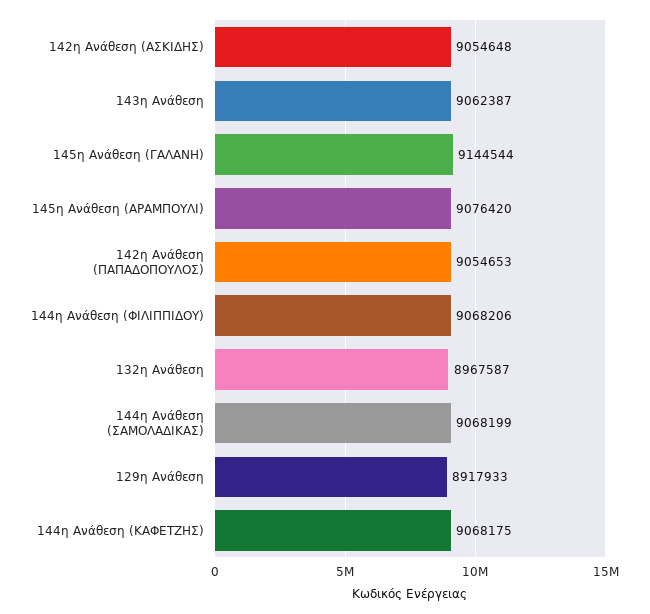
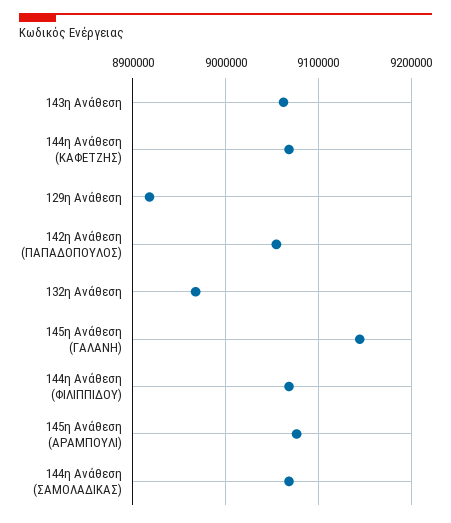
  {
-   "142η Ανάθεση (ΑΣΚΙΔΗΣ)": 9054648,
    "143η Ανάθεση": 9062387,
    "145η Ανάθεση (ΓΑΛΑΝΗ)": 9144544,
    "145η Ανάθεση (ΑΡΑΜΠΟΥΛΙ)": 9076420,
    "142η Ανάθεση (ΠΑΠΑΔΟΠΟΥΛΟΣ)": 9054653,
    "144η Ανάθεση (ΦΙΛΙΠΠΙΔΟΥ)": 9068206,
    "132η Ανάθεση": 8967587,
    "144η Ανάθεση (ΣΑΜΟΛΑΔΙΚΑΣ)": 9068199,
    "129η Ανάθεση": 8917933,
    "144η Ανάθεση (ΚΑΦΕΤΖΗΣ)": 9068175
  }

